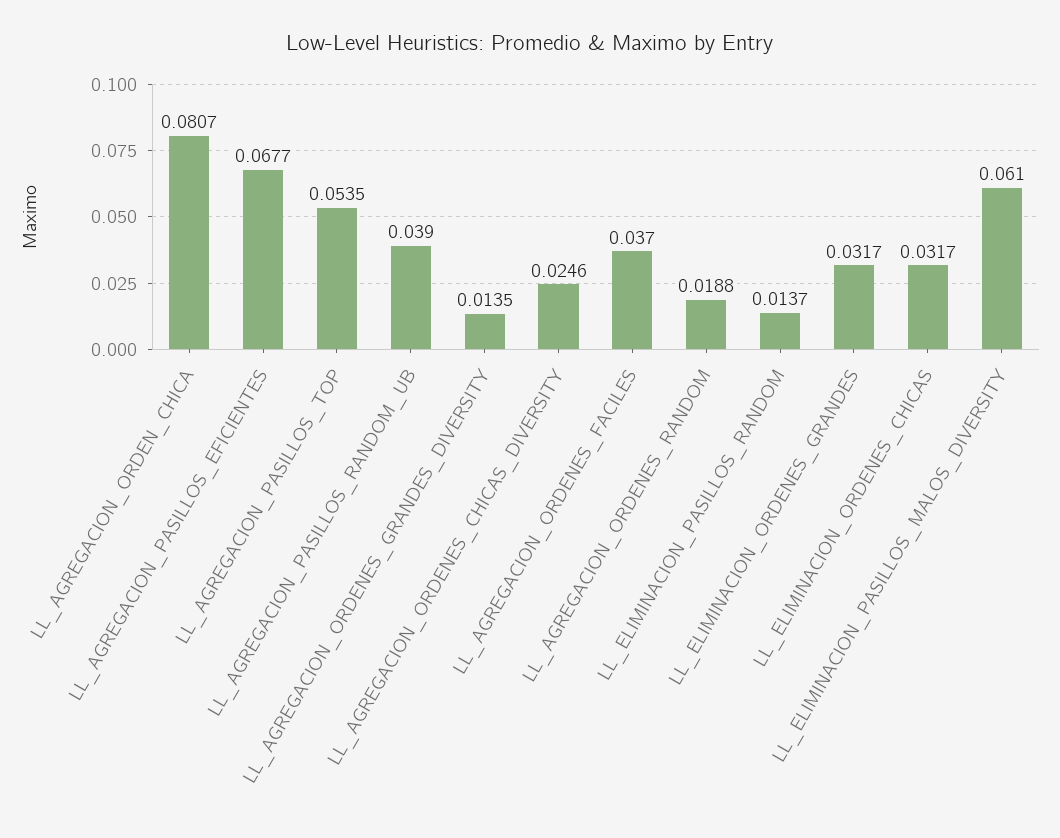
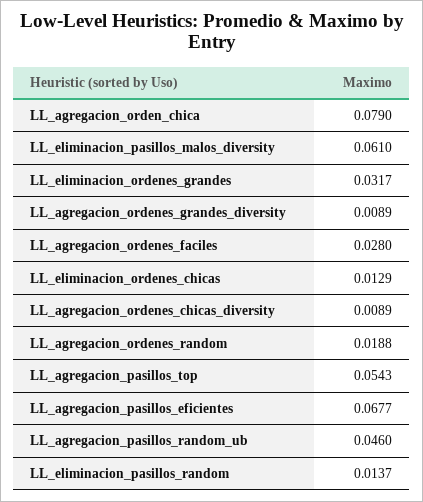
  {
-   "LL_AGREGACION_ORDEN_CHICA": 0.0807,
+   "LL_AGREGACION_ORDEN_CHICA": 0.079,
    "LL_AGREGACION_PASILLOS_EFICIENTES": 0.0677,
-   "LL_AGREGACION_PASILLOS_TOP": 0.0535,
+   "LL_AGREGACION_PASILLOS_TOP": 0.0543,
-   "LL_AGREGACION_PASILLOS_RANDOM_UB": 0.039,
+   "LL_AGREGACION_PASILLOS_RANDOM_UB": 0.046,
-   "LL_AGREGACION_ORDENES_GRANDES_DIVERSITY": 0.0135,
+   "LL_AGREGACION_ORDENES_GRANDES_DIVERSITY": 0.0089,
-   "LL_AGREGACION_ORDENES_CHICAS_DIVERSITY": 0.0246,
+   "LL_AGREGACION_ORDENES_CHICAS_DIVERSITY": 0.0089,
-   "LL_AGREGACION_ORDENES_FACILES": 0.037,
+   "LL_AGREGACION_ORDENES_FACILES": 0.028,
    "LL_AGREGACION_ORDENES_RANDOM": 0.0188,
    "LL_ELIMINACION_PASILLOS_RANDOM": 0.0137,
    "LL_ELIMINACION_ORDENES_GRANDES": 0.0317,
-   "LL_ELIMINACION_ORDENES_CHICAS": 0.0317,
+   "LL_ELIMINACION_ORDENES_CHICAS": 0.0129,
    "LL_ELIMINACION_PASILLOS_MALOS_DIVERSITY": 0.061
  }

